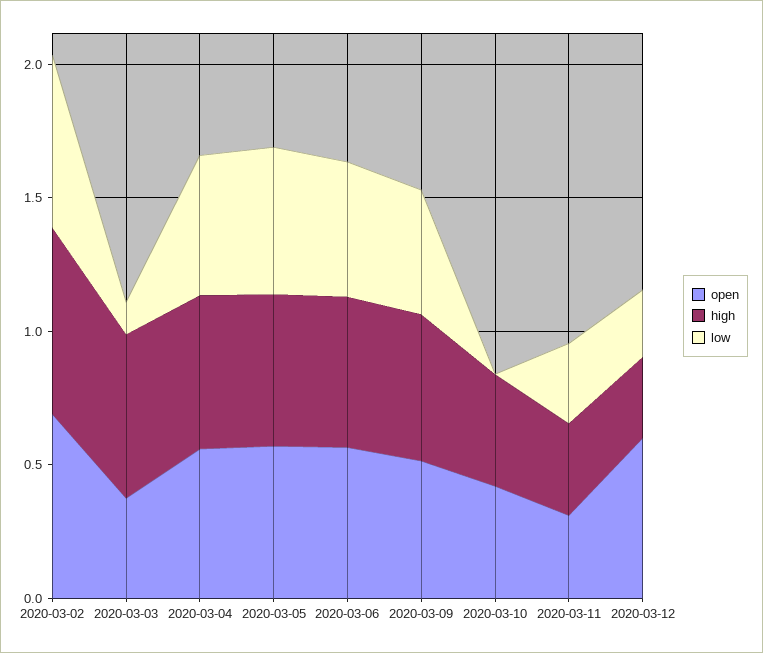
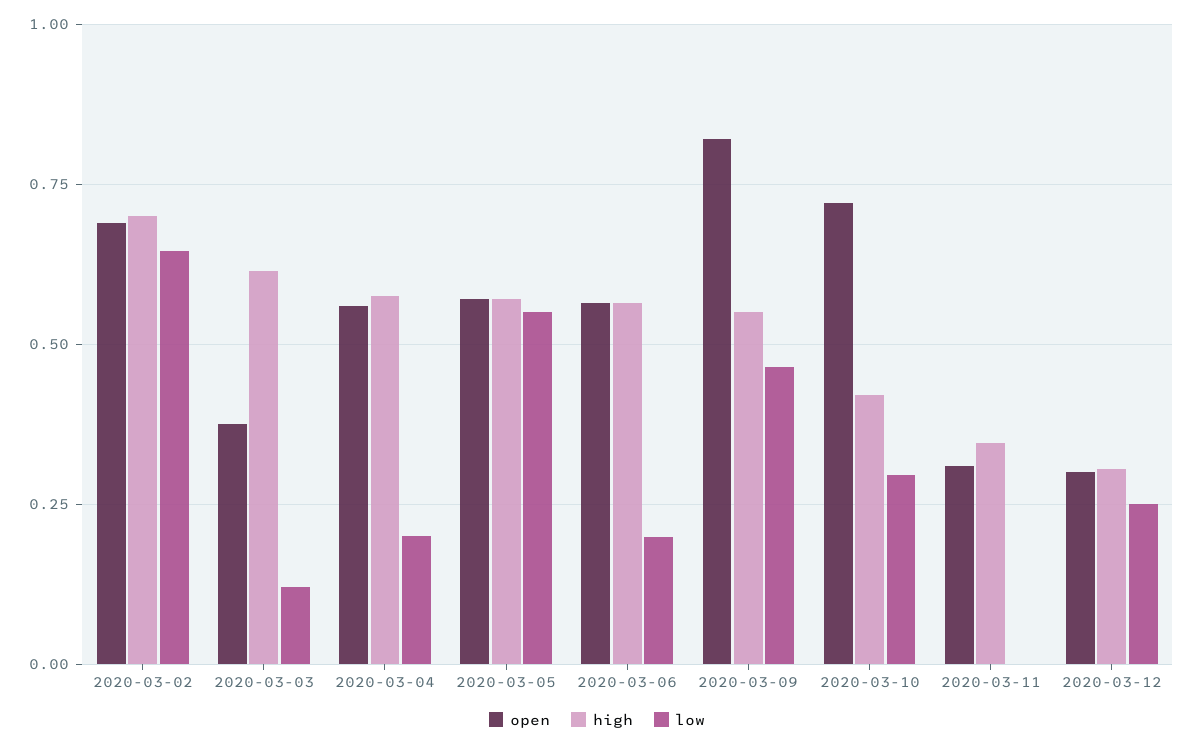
  {
    "open": {
      "2020-03-02": 0.7,
      "2020-03-03": 0.375,
      "2020-03-04": 0.55,
      "2020-03-05": 0.575,
      "2020-03-06": 0.575,
-     "2020-03-09": 0.5,
+     "2020-03-09": 0.825,
-     "2020-03-10": 0.4,
+     "2020-03-10": 0.725,
      "2020-03-11": 0.3,
-     "2020-03-12": 0.6
+     "2020-03-12": 0.3
    },
    "high": {
      "2020-03-02": 0.7,
      "2020-03-03": 0.625,
      "2020-03-04": 0.575,
      "2020-03-05": 0.575,
      "2020-03-06": 0.575,
      "2020-03-09": 0.55,
      "2020-03-10": 0.425,
      "2020-03-11": 0.35,
      "2020-03-12": 0.3
    },
    "low": {
      "2020-03-02": 0.65,
      "2020-03-03": 0.125,
-     "2020-03-04": 0.5,
+     "2020-03-04": 0.2,
      "2020-03-05": 0.55,
-     "2020-03-06": 0.5,
+     "2020-03-06": 0.2,
      "2020-03-09": 0.475,
-     "2020-03-10": 0,
+     "2020-03-10": 0.3,
-     "2020-03-11": 0.3,
+     "2020-03-11": 0,
      "2020-03-12": 0.25
    }
  }

